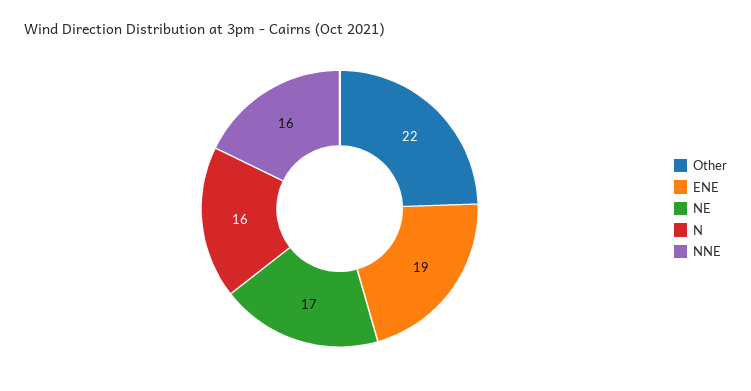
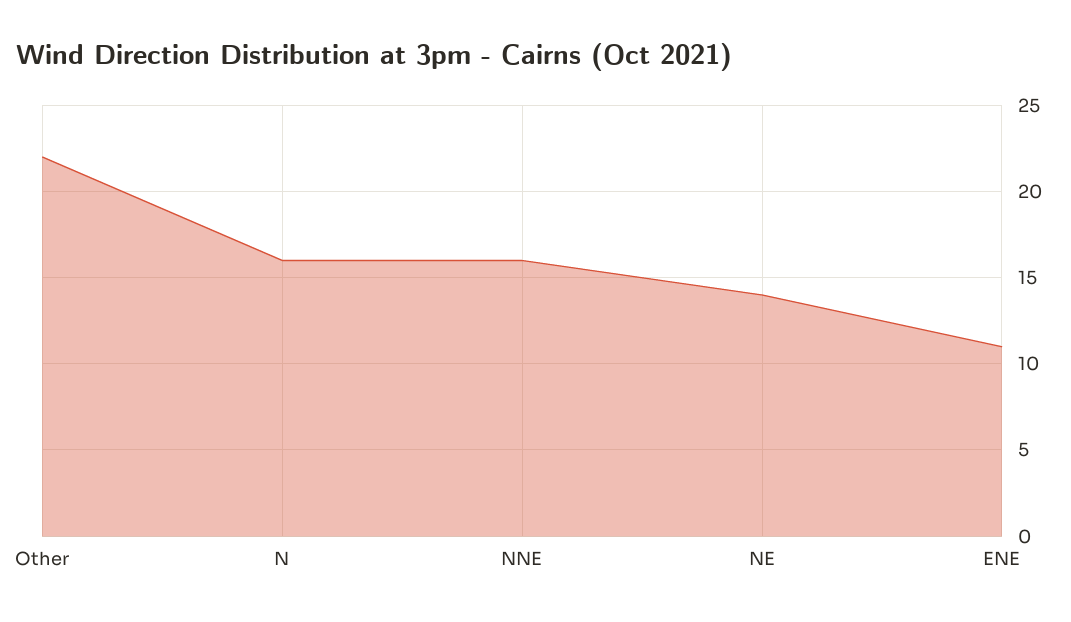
  {
    "Other": 22,
-   "ENE": 19,
+   "ENE": 11,
-   "NE": 17,
+   "NE": 14,
    "N": 16,
    "NNE": 16
  }

